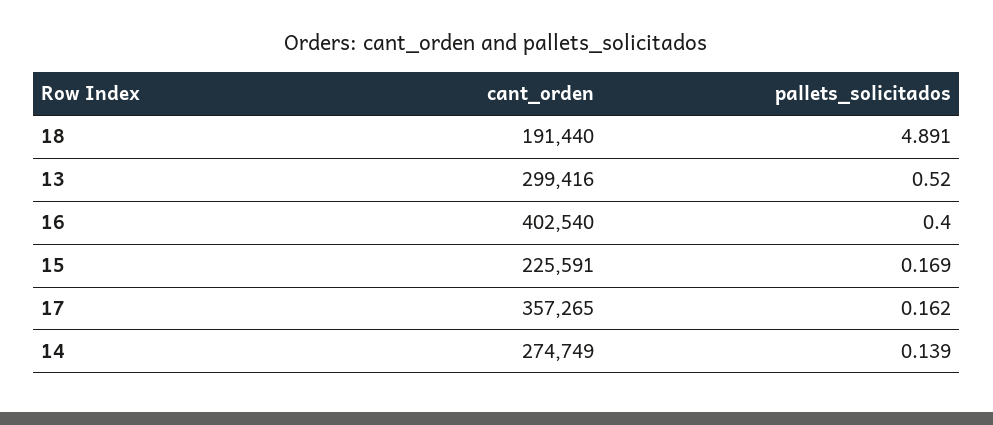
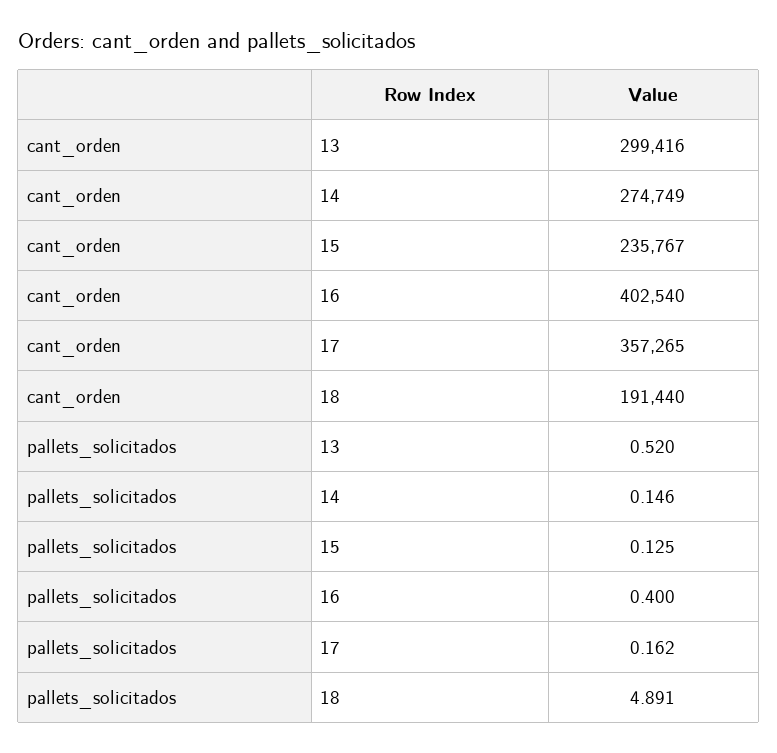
  {
    "cant_orden": {
      "18": 191440,
      "13": 299416,
      "16": 402540,
-     "15": 225591,
+     "15": 235767,
      "17": 357265,
      "14": 274749
    },
    "pallets_solicitados": {
      "18": 4.891,
      "13": 0.52,
      "16": 0.4,
-     "15": 0.169,
+     "15": 0.125,
      "17": 0.162,
-     "14": 0.139
+     "14": 0.146
    }
  }

